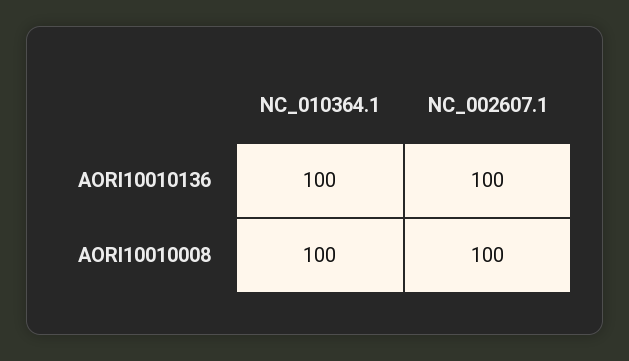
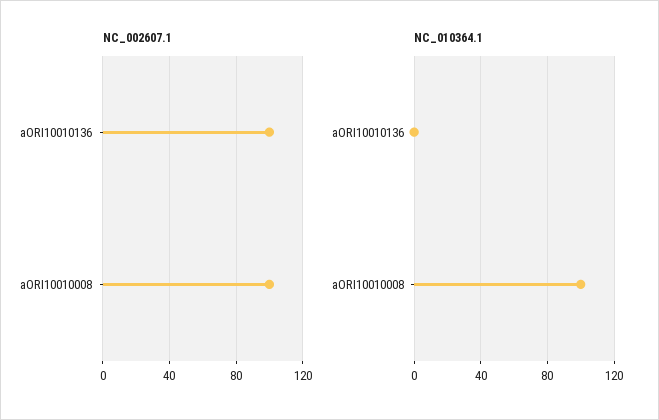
  {
    "NC_010364.1": {
-     "AORI10010136": 100,
+     "AORI10010136": 0,
      "AORI10010008": 100
    },
    "NC_002607.1": {
      "AORI10010136": 100,
      "AORI10010008": 100
    }
  }

